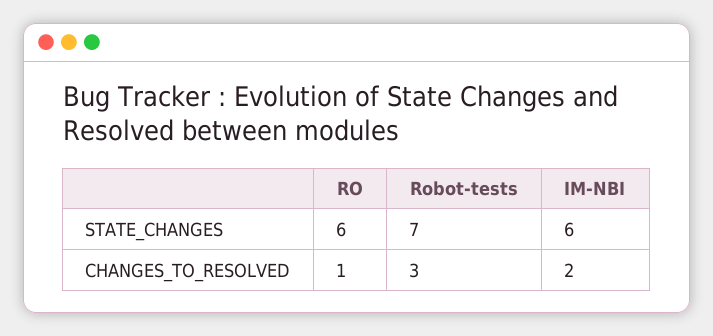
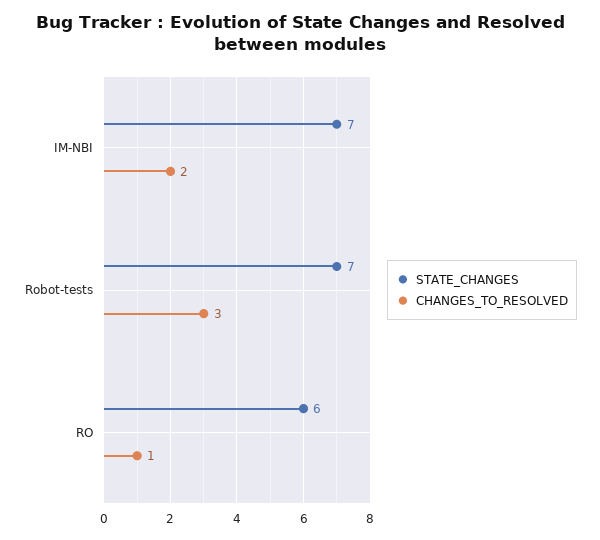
  {
    "STATE_CHANGES": {
      "RO": 6,
      "Robot-tests": 7,
-     "IM-NBI": 6
+     "IM-NBI": 7
    },
    "CHANGES_TO_RESOLVED": {
      "RO": 1,
      "Robot-tests": 3,
      "IM-NBI": 2
    }
  }

